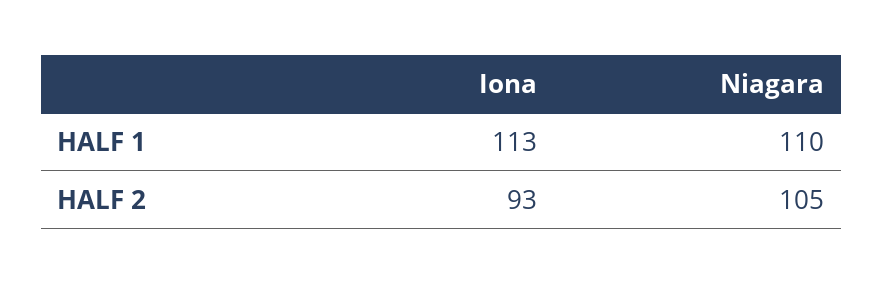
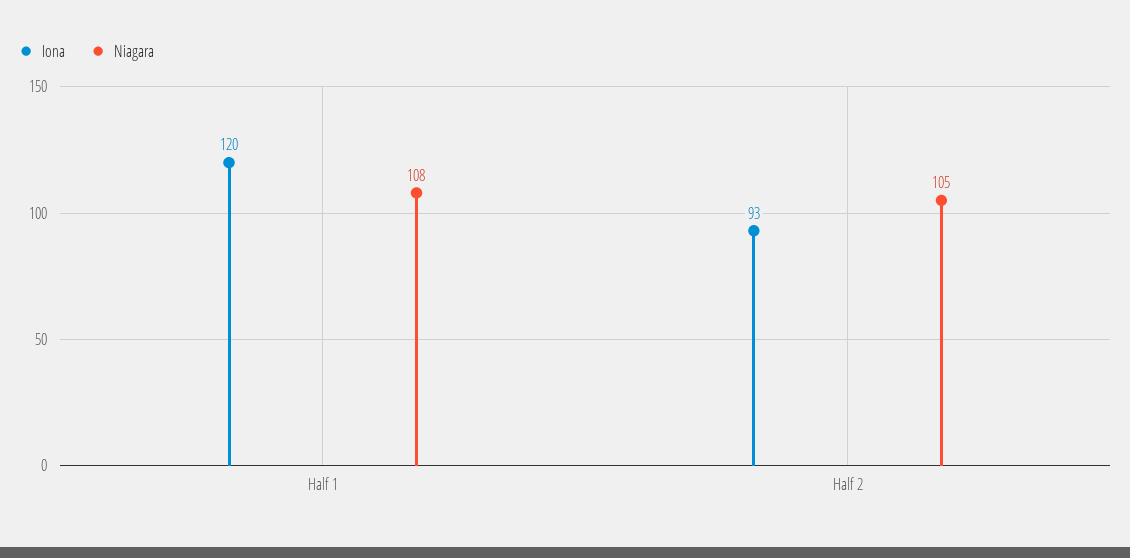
  {
    "Iona": {
-     "HALF 1": 113,
+     "HALF 1": 120,
      "HALF 2": 93
    },
    "Niagara": {
-     "HALF 1": 110,
+     "HALF 1": 108,
      "HALF 2": 105
    }
  }

